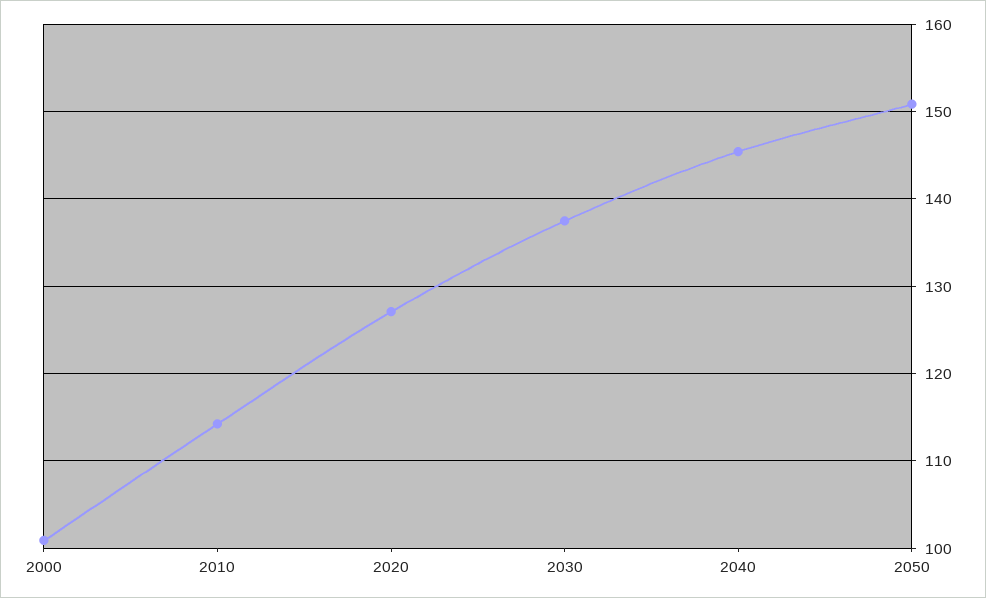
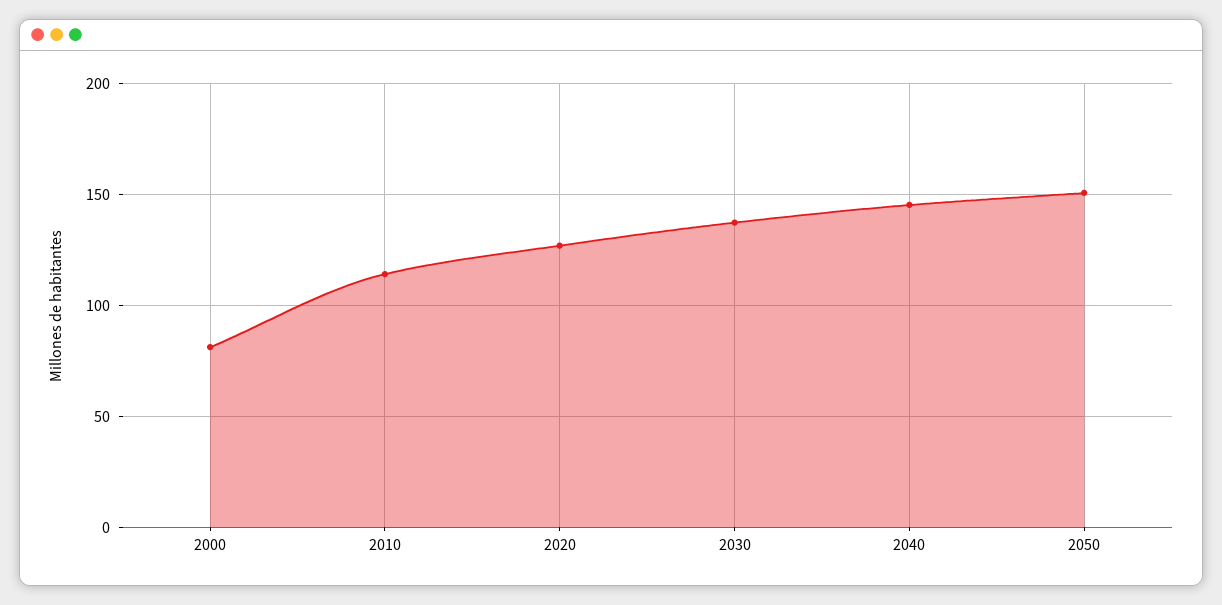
  {
-   "2000": 101,
+   "2000": 80,
    "2010": 114,
    "2020": 127,
    "2030": 137,
    "2040": 145,
    "2050": 151
  }

